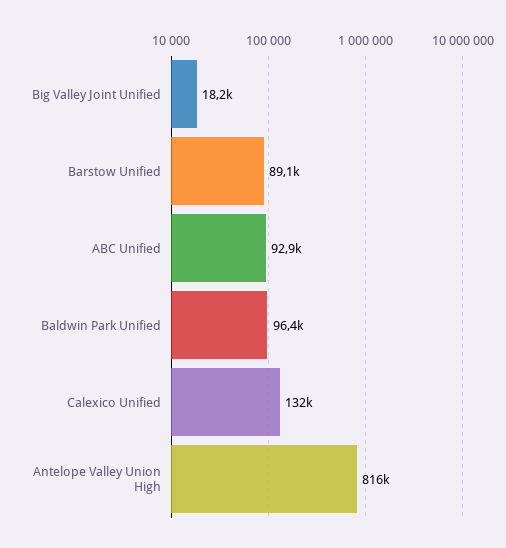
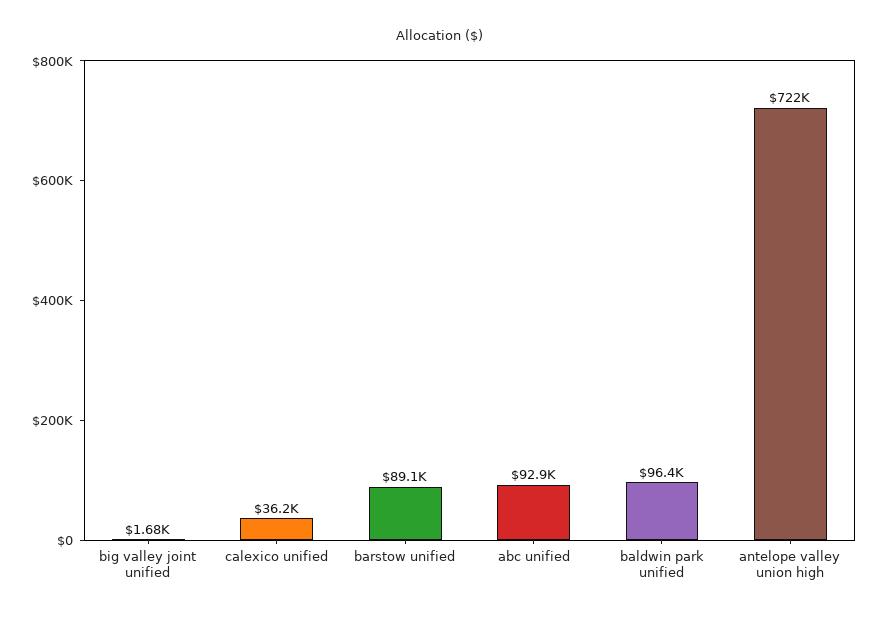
  {
-   "Big Valley Joint Unified": 18200,
+   "Big Valley Joint Unified": 1680,
    "Barstow Unified": 89100,
    "ABC Unified": 92900,
    "Baldwin Park Unified": 96400,
-   "Calexico Unified": 132000,
+   "Calexico Unified": 36200,
-   "Antelope Valley Union High": 816000
+   "Antelope Valley Union High": 722000
  }

